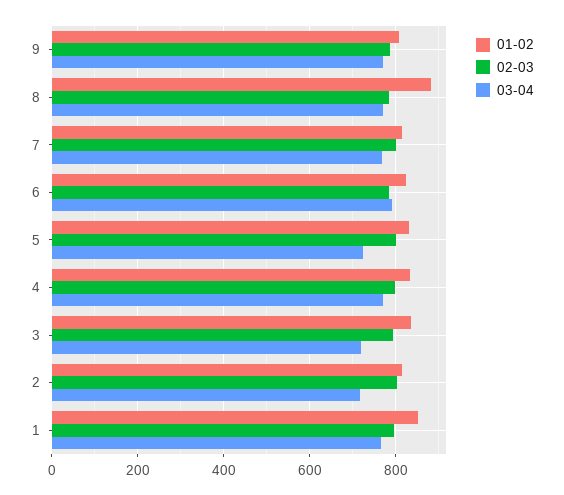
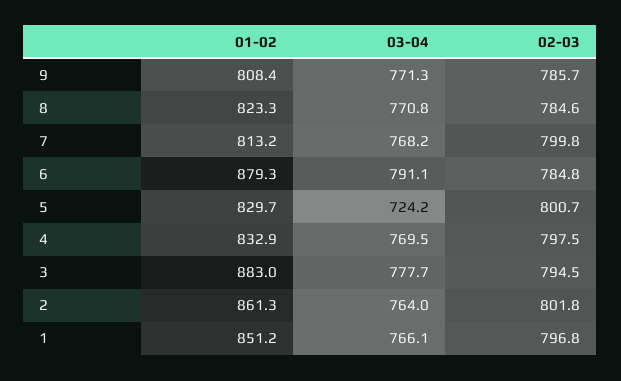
  {
    "01-02": {
      "9": 808.4,
-     "8": 880,
+     "8": 823.3,
      "7": 813.2,
-     "6": 820,
+     "6": 879.3,
      "5": 829.7,
      "4": 832.9,
-     "3": 840,
+     "3": 883,
-     "2": 820,
+     "2": 861.3,
      "1": 851.2
    },
    "02-03": {
      "9": 785.7,
      "8": 784.6,
      "7": 799.8,
      "6": 784.8,
      "5": 800.7,
      "4": 797.5,
      "3": 794.5,
      "2": 801.8,
      "1": 796.8
    },
    "03-04": {
      "9": 771.3,
      "8": 770.8,
      "7": 768.2,
      "6": 791.1,
      "5": 724.2,
      "4": 769.5,
-     "3": 720,
+     "3": 777.7,
-     "2": 720,
+     "2": 764,
      "1": 766.1
    }
  }

